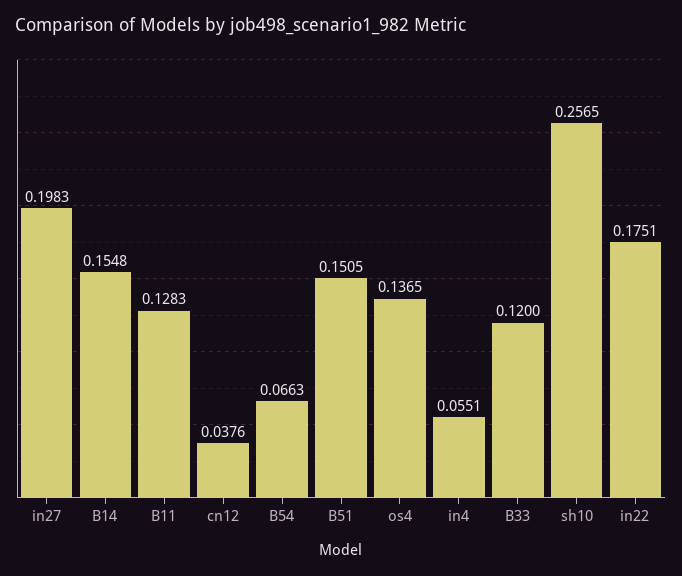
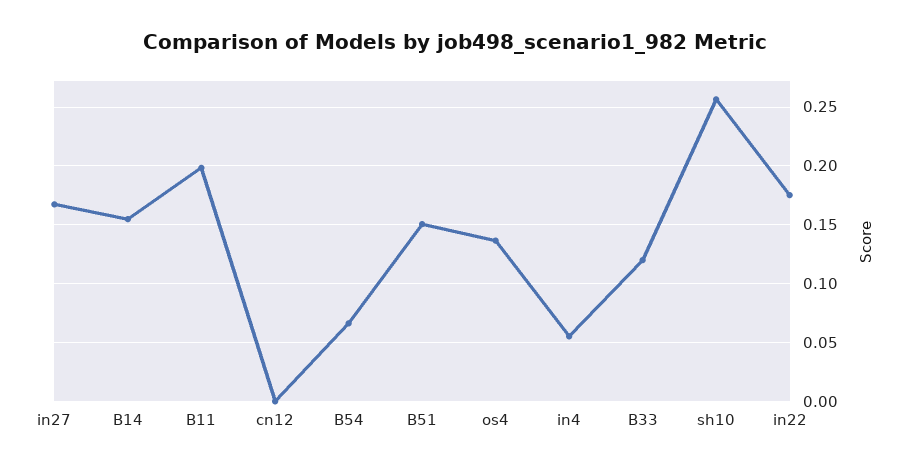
  {
-   "in27": 0.1983,
+   "in27": 0.17,
    "B14": 0.1548,
-   "B11": 0.1283,
+   "B11": 0.2,
-   "cn12": 0.0376,
+   "cn12": 0,
    "B54": 0.0663,
    "B51": 0.1505,
    "os4": 0.1365,
    "in4": 0.0551,
    "B33": 0.12,
    "sh10": 0.2565,
    "in22": 0.1751
  }

